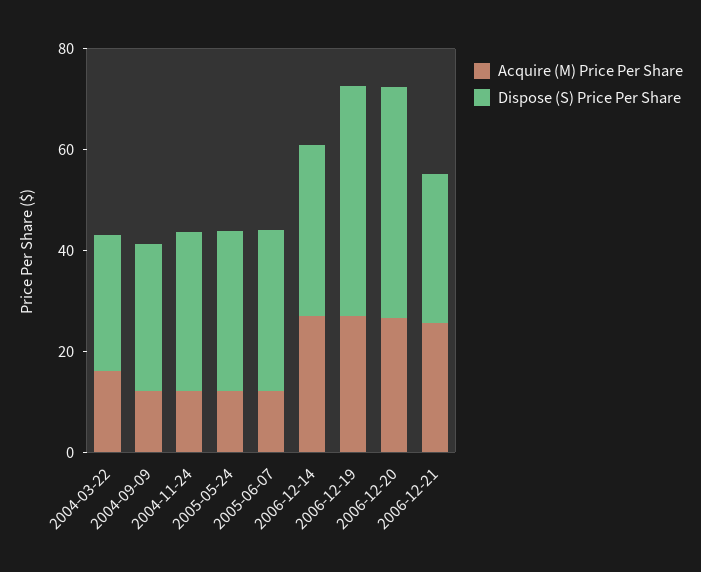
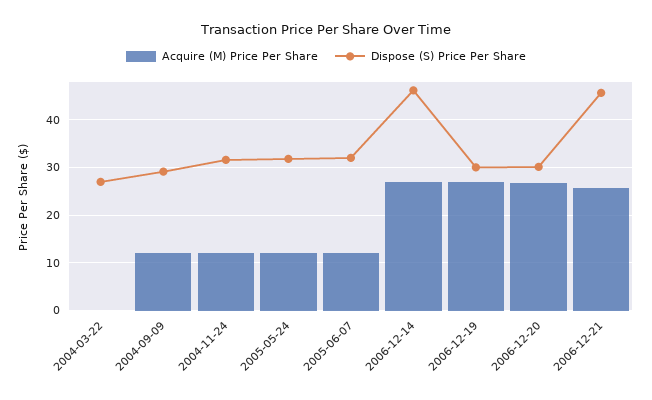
  {
    "Acquire (M) Price Per Share": {
-     "2004-03-22": 15,
+     "2004-03-22": 0,
      "2004-09-09": 12,
      "2004-11-24": 12,
      "2005-05-24": 12,
      "2005-06-07": 12,
      "2006-12-14": 28,
      "2006-12-19": 28,
      "2006-12-20": 26,
      "2006-12-21": 26
    },
    "Dispose (S) Price Per Share": {
      "2004-03-22": 28,
      "2004-09-09": 30,
      "2004-11-24": 32,
      "2005-05-24": 32,
      "2005-06-07": 32,
-     "2006-12-14": 35,
+     "2006-12-14": 46,
-     "2006-12-19": 45,
+     "2006-12-19": 30,
-     "2006-12-20": 45,
+     "2006-12-20": 30,
-     "2006-12-21": 30
+     "2006-12-21": 46
    }
  }

